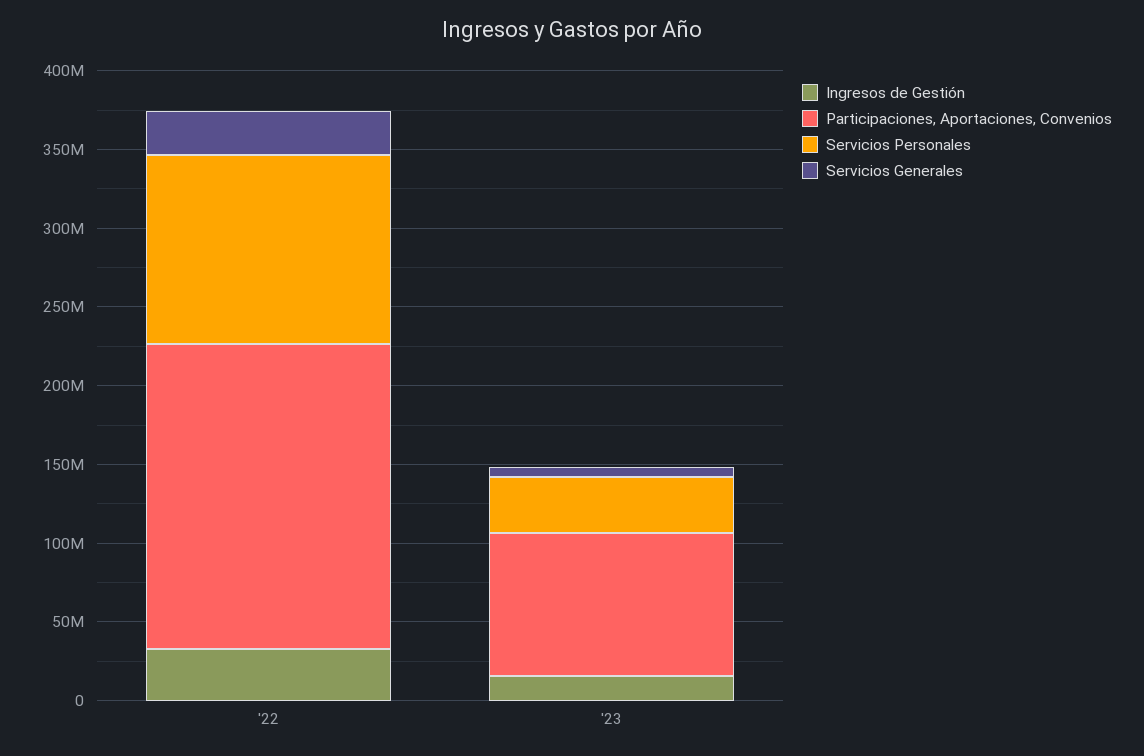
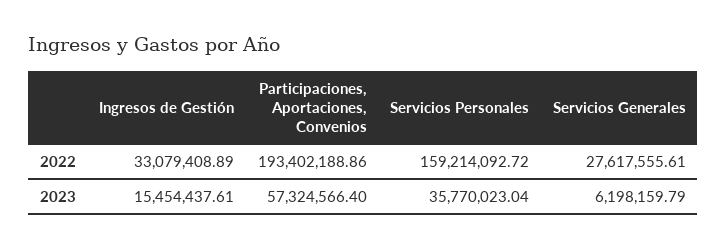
  {
    "Ingresos de Gestión": {
      "'22": 33079408.89,
      "'23": 15454437.61
    },
    "Participaciones, Aportaciones, Convenios": {
      "'22": 193402188.86,
-     "'23": 90000000
+     "'23": 57324566.4
    },
    "Servicios Personales": {
-     "'22": 120000000,
+     "'22": 159214092.72,
      "'23": 35770023.04
    },
    "Servicios Generales": {
      "'22": 27617555.61,
      "'23": 6198159.79
    }
  }

